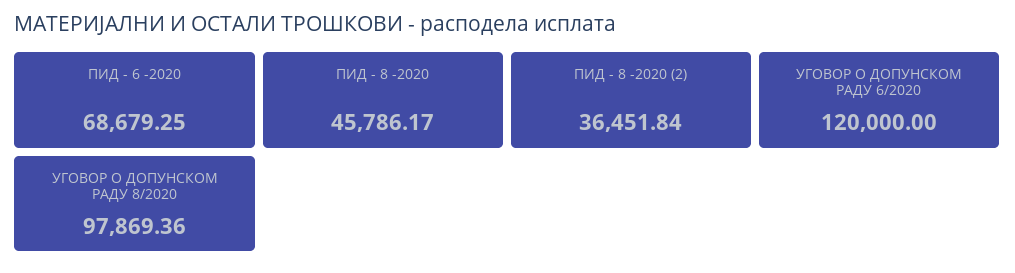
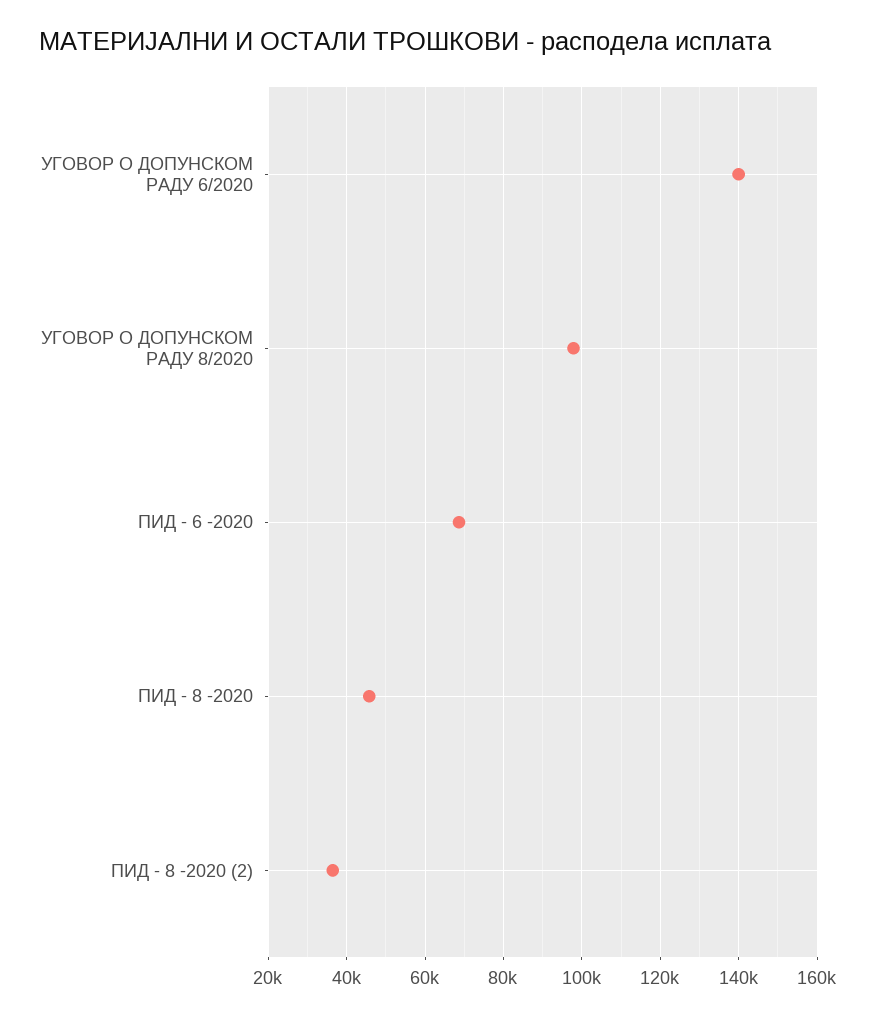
  {
    "ПИД - 6 -2020": 68679.25,
    "ПИД - 8 -2020": 45786.17,
    "ПИД - 8 -2020 (2)": 36451.84,
-   "УГОВОР О ДОПУНСКОМ РАДУ 6/2020": 120000,
+   "УГОВОР О ДОПУНСКОМ РАДУ 6/2020": 140000,
    "УГОВОР О ДОПУНСКОМ РАДУ 8/2020": 97869.36
  }

